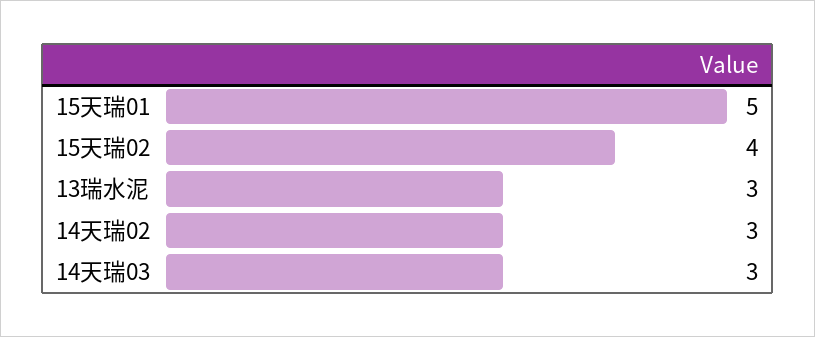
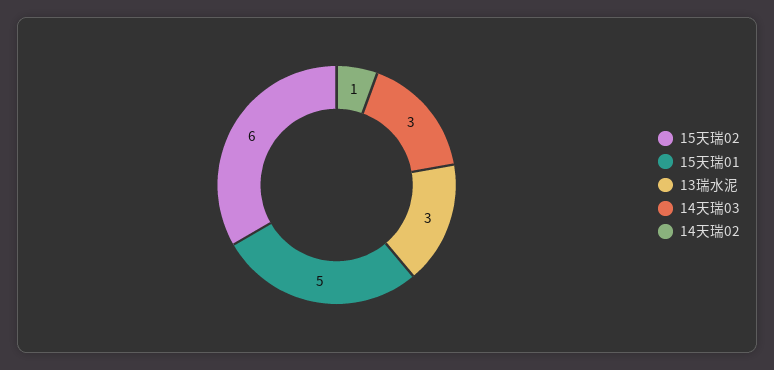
  {
    "15天瑞01": 5,
-   "15天瑞02": 4,
+   "15天瑞02": 6,
    "13瑞水泥": 3,
-   "14天瑞02": 3,
+   "14天瑞02": 1,
    "14天瑞03": 3
  }

